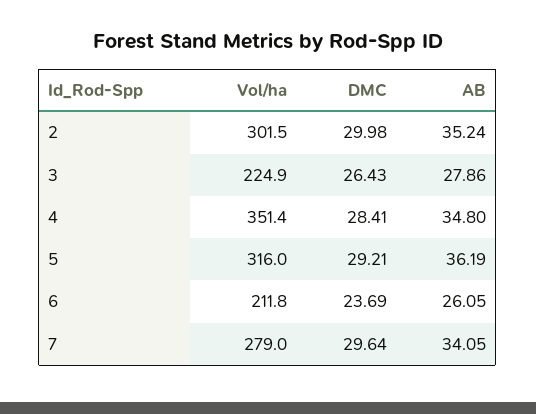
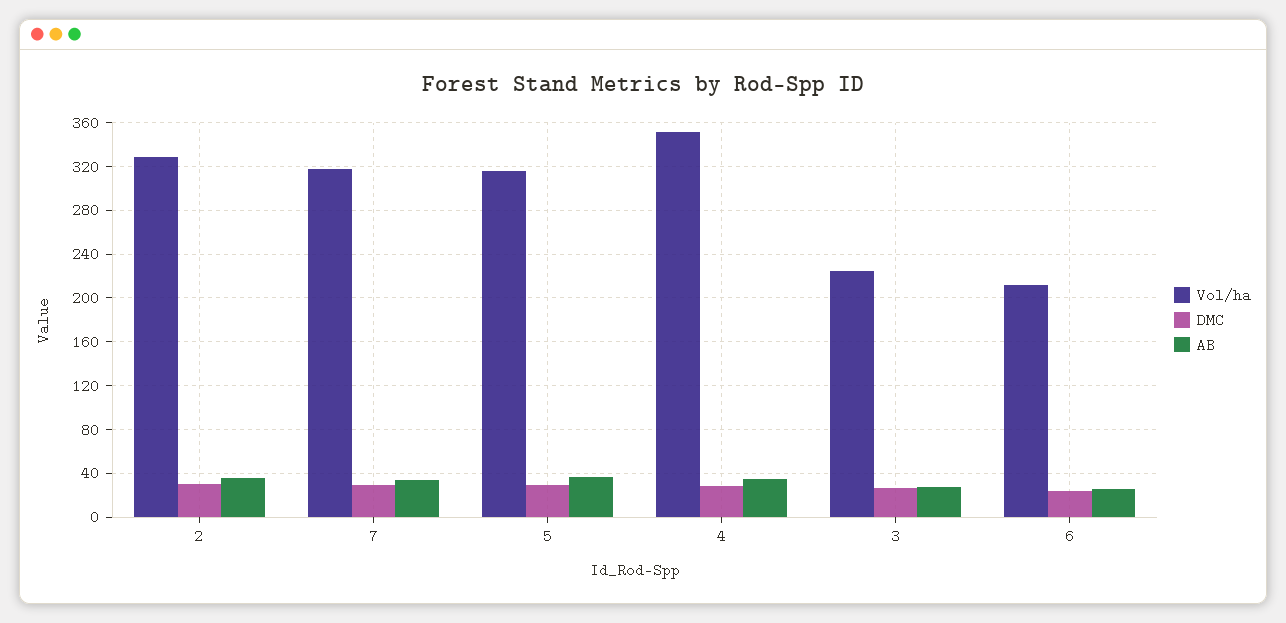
  {
    "Vol/ha": {
-     "2": 301.5,
+     "2": 330,
      "3": 224.9,
      "4": 351.4,
      "5": 316,
      "6": 211.8,
-     "7": 279
+     "7": 320
    },
    "DMC": {
      "2": 29.98,
      "3": 26.43,
      "4": 28.41,
      "5": 29.21,
      "6": 23.69,
      "7": 29.64
    },
    "AB": {
      "2": 35.24,
      "3": 27.86,
      "4": 34.8,
      "5": 36.19,
      "6": 26.05,
      "7": 34.05
    }
  }

